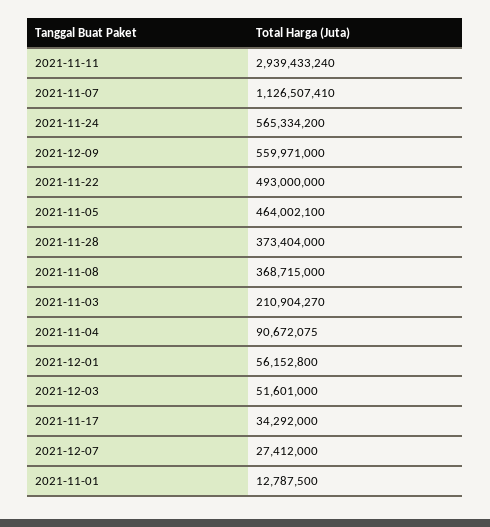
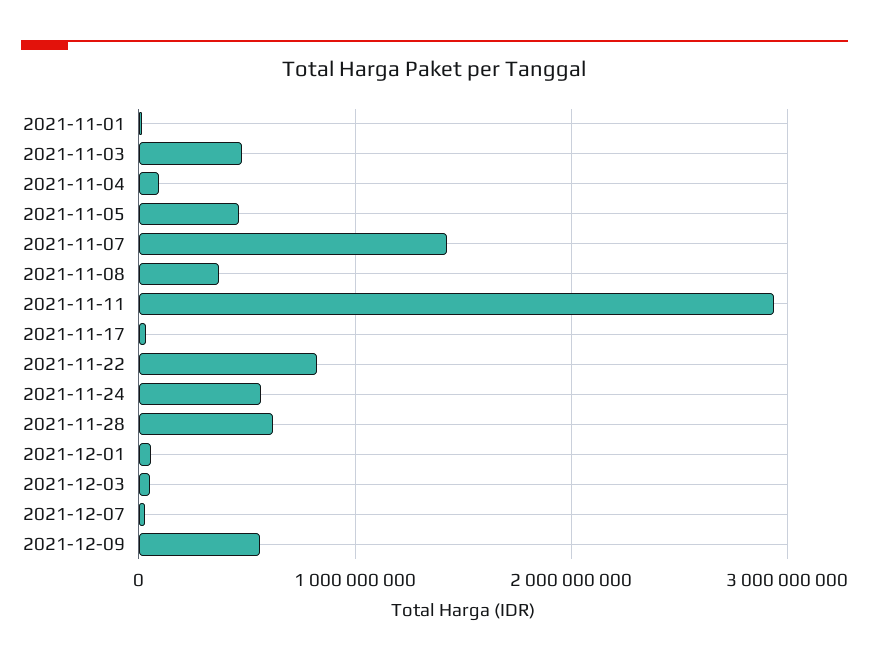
  {
    "2021-11-11": 2939433240,
-   "2021-11-07": 1126507410,
+   "2021-11-07": 1400000000,
    "2021-11-24": 565334200,
    "2021-12-09": 559971000,
-   "2021-11-22": 493000000,
+   "2021-11-22": 800000000,
    "2021-11-05": 464002100,
-   "2021-11-28": 373404000,
+   "2021-11-28": 600000000,
    "2021-11-08": 368715000,
-   "2021-11-03": 210904270,
+   "2021-11-03": 500000000,
    "2021-11-04": 90672075,
    "2021-12-01": 56152800,
    "2021-12-03": 51601000,
    "2021-11-17": 34292000,
    "2021-12-07": 27412000,
    "2021-11-01": 12787500
  }

